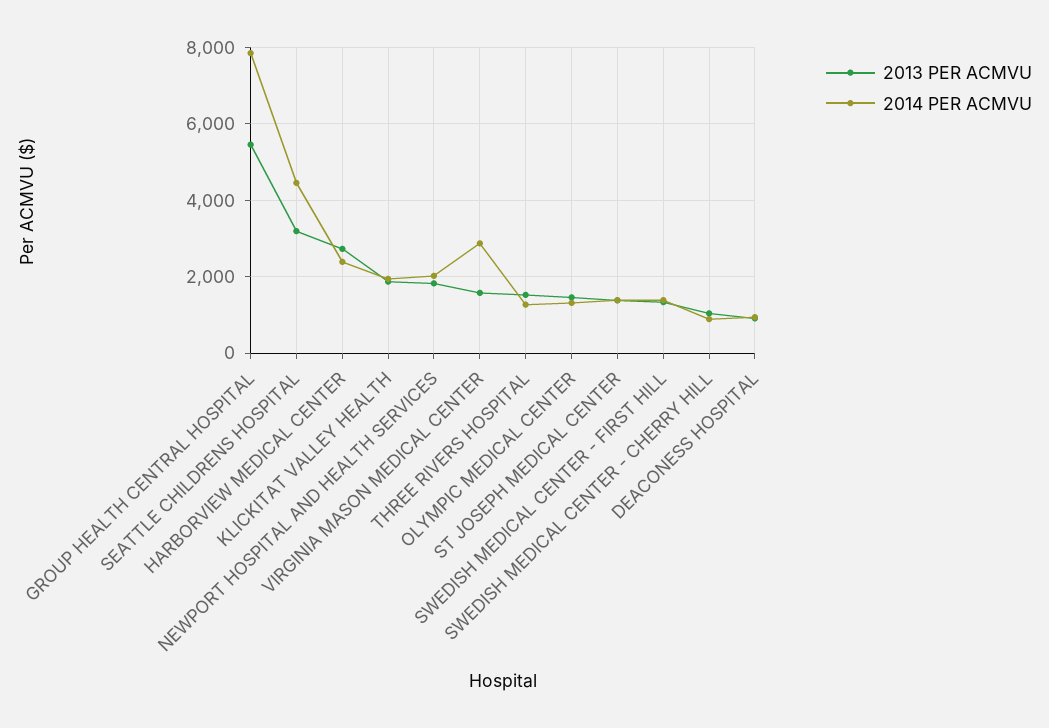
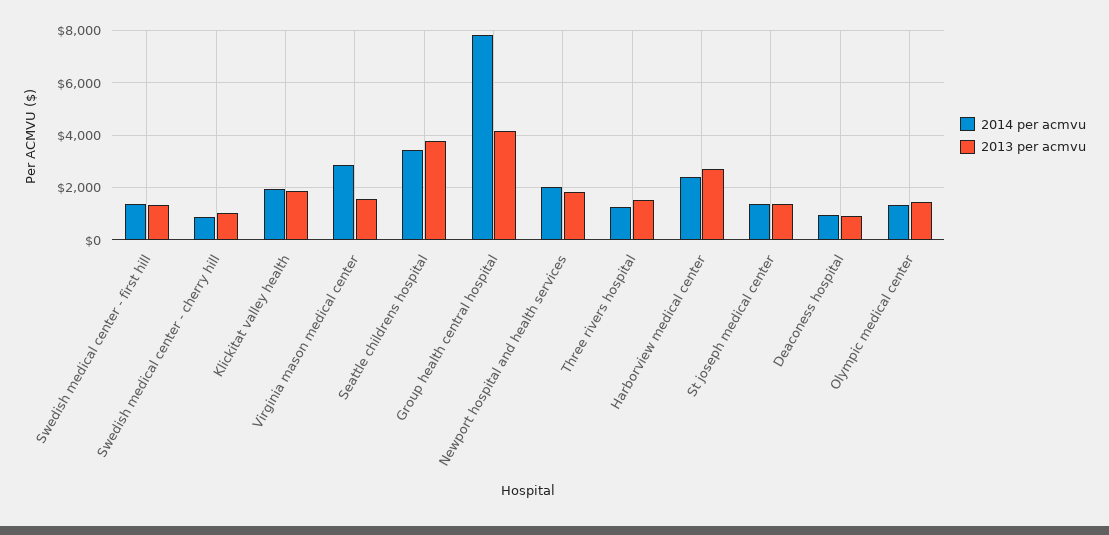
  {
    "2013 PER ACMVU": {
-     "GROUP HEALTH CENTRAL HOSPITAL": 5400,
+     "GROUP HEALTH CENTRAL HOSPITAL": 4250,
-     "SEATTLE CHILDRENS HOSPITAL": 3200,
+     "SEATTLE CHILDRENS HOSPITAL": 3750,
      "HARBORVIEW MEDICAL CENTER": 2800,
      "KLICKITAT VALLEY HEALTH": 1800,
      "NEWPORT HOSPITAL AND HEALTH SERVICES": 1800,
      "VIRGINIA MASON MEDICAL CENTER": 1600,
      "THREE RIVERS HOSPITAL": 1600,
      "OLYMPIC MEDICAL CENTER": 1400,
      "ST JOSEPH MEDICAL CENTER": 1400,
      "SWEDISH MEDICAL CENTER - FIRST HILL": 1400,
      "SWEDISH MEDICAL CENTER - CHERRY HILL": 1000,
      "DEACONESS HOSPITAL": 1000
    },
    "2014 PER ACMVU": {
      "GROUP HEALTH CENTRAL HOSPITAL": 7800,
-     "SEATTLE CHILDRENS HOSPITAL": 4400,
+     "SEATTLE CHILDRENS HOSPITAL": 3500,
      "HARBORVIEW MEDICAL CENTER": 2400,
      "KLICKITAT VALLEY HEALTH": 2000,
      "NEWPORT HOSPITAL AND HEALTH SERVICES": 2000,
      "VIRGINIA MASON MEDICAL CENTER": 2800,
      "THREE RIVERS HOSPITAL": 1200,
      "OLYMPIC MEDICAL CENTER": 1400,
      "ST JOSEPH MEDICAL CENTER": 1400,
      "SWEDISH MEDICAL CENTER - FIRST HILL": 1400,
      "SWEDISH MEDICAL CENTER - CHERRY HILL": 800,
      "DEACONESS HOSPITAL": 1000
    }
  }

